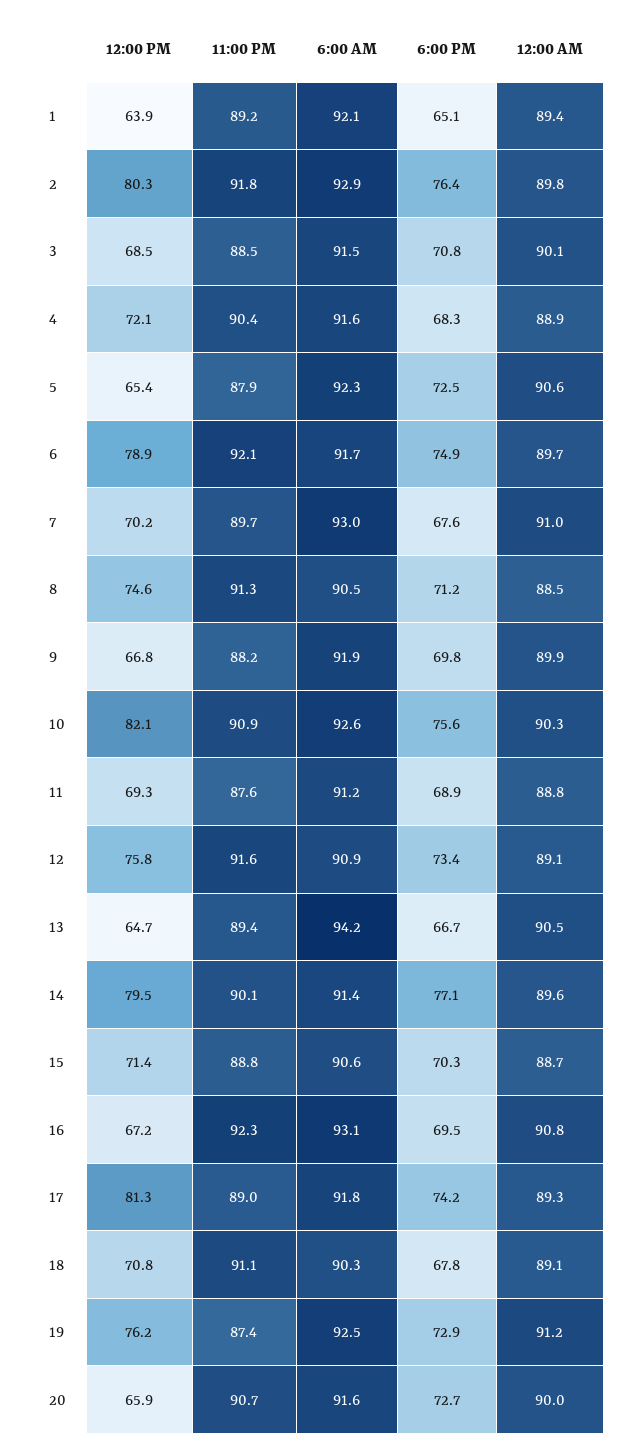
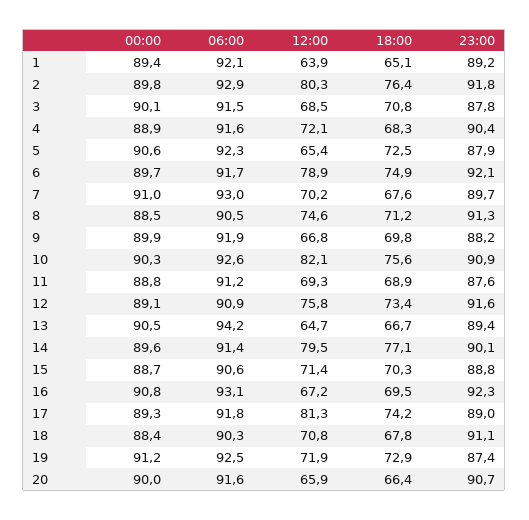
  {
    "12:00 PM": {
      "1": 63.9,
      "2": 80.3,
      "3": 68.5,
      "4": 72.1,
      "5": 65.4,
      "6": 78.9,
      "7": 70.2,
      "8": 74.6,
      "9": 66.8,
      "10": 82.1,
      "11": 69.3,
      "12": 75.8,
      "13": 64.7,
      "14": 79.5,
      "15": 71.4,
      "16": 67.2,
      "17": 81.3,
      "18": 70.8,
-     "19": 76.2,
+     "19": 71.9,
      "20": 65.9
    },
    "11:00 PM": {
      "1": 89.2,
      "2": 91.8,
-     "3": 88.5,
+     "3": 87.8,
      "4": 90.4,
      "5": 87.9,
      "6": 92.1,
      "7": 89.7,
      "8": 91.3,
      "9": 88.2,
      "10": 90.9,
      "11": 87.6,
      "12": 91.6,
      "13": 89.4,
      "14": 90.1,
      "15": 88.8,
      "16": 92.3,
      "17": 89,
      "18": 91.1,
      "19": 87.4,
      "20": 90.7
    },
    "6:00 AM": {
      "1": 92.1,
      "2": 92.9,
      "3": 91.5,
      "4": 91.6,
      "5": 92.3,
      "6": 91.7,
      "7": 93,
      "8": 90.5,
      "9": 91.9,
      "10": 92.6,
      "11": 91.2,
      "12": 90.9,
      "13": 94.2,
      "14": 91.4,
      "15": 90.6,
      "16": 93.1,
      "17": 91.8,
      "18": 90.3,
      "19": 92.5,
      "20": 91.6
    },
    "6:00 PM": {
      "1": 65.1,
      "2": 76.4,
      "3": 70.8,
      "4": 68.3,
      "5": 72.5,
      "6": 74.9,
      "7": 67.6,
      "8": 71.2,
      "9": 69.8,
      "10": 75.6,
      "11": 68.9,
      "12": 73.4,
      "13": 66.7,
      "14": 77.1,
      "15": 70.3,
      "16": 69.5,
      "17": 74.2,
      "18": 67.8,
      "19": 72.9,
-     "20": 72.7
+     "20": 66.4
    },
    "12:00 AM": {
      "1": 89.4,
      "2": 89.8,
      "3": 90.1,
      "4": 88.9,
      "5": 90.6,
      "6": 89.7,
      "7": 91,
      "8": 88.5,
      "9": 89.9,
      "10": 90.3,
      "11": 88.8,
      "12": 89.1,
      "13": 90.5,
      "14": 89.6,
      "15": 88.7,
      "16": 90.8,
      "17": 89.3,
-     "18": 89.1,
+     "18": 88.4,
      "19": 91.2,
      "20": 90
    }
  }

